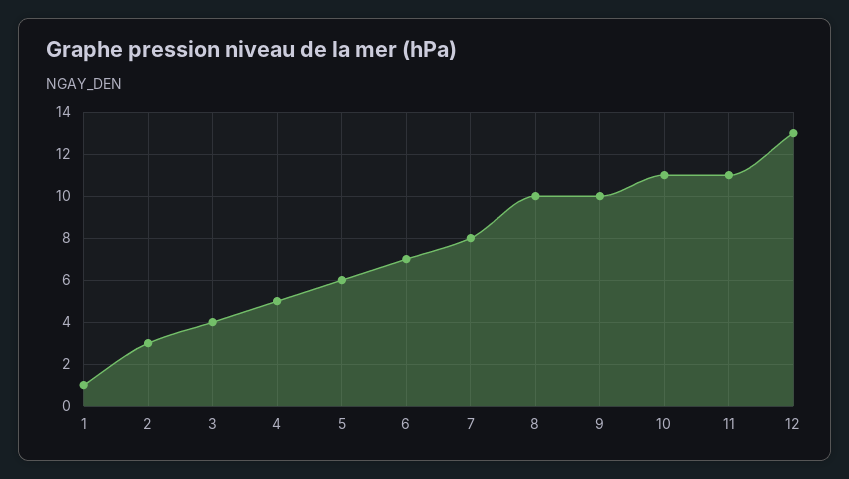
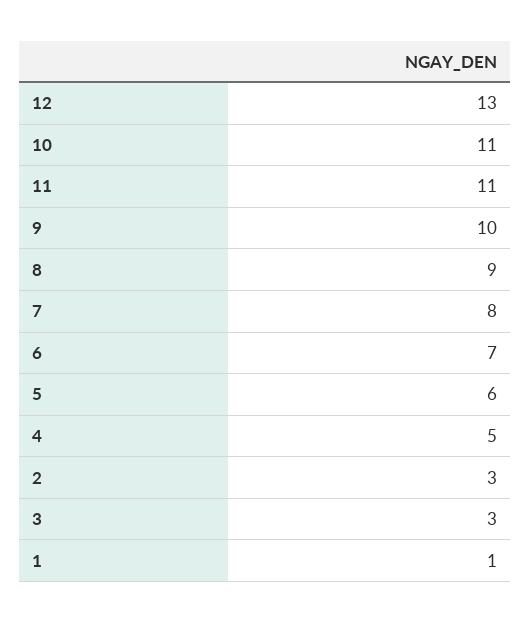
  {
    "1": 1,
    "2": 3,
-   "3": 4,
+   "3": 3,
    "4": 5,
    "5": 6,
    "6": 7,
    "7": 8,
-   "8": 10,
+   "8": 9,
    "9": 10,
    "10": 11,
    "11": 11,
    "12": 13
  }

